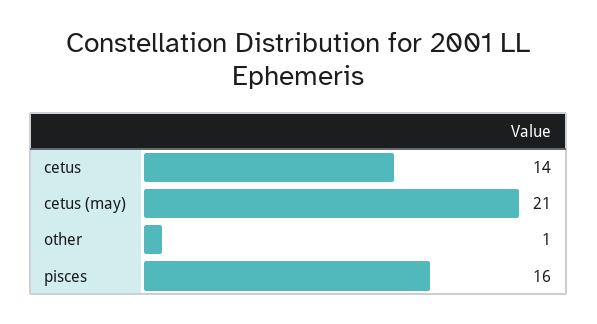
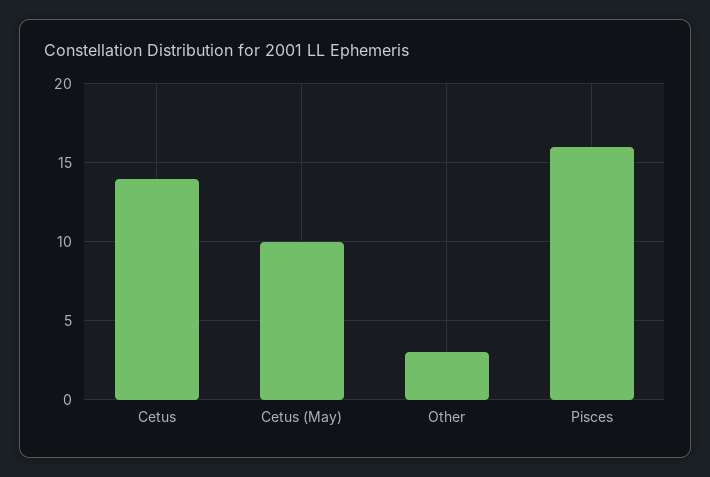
  {
    "cetus": 14,
-   "cetus (may)": 21,
+   "cetus (may)": 10,
-   "other": 1,
+   "other": 3,
    "pisces": 16
  }

